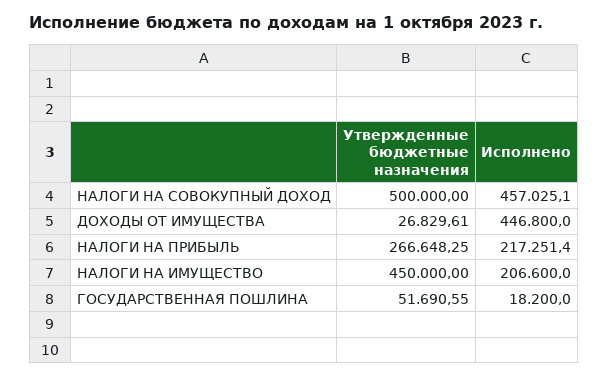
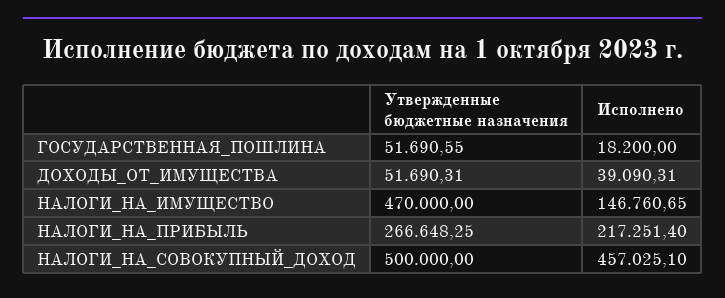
  {
    "Утвержденные бюджетные назначения": {
      "НАЛОГИ НА СОВОКУПНЫЙ ДОХОД": 500000,
-     "ДОХОДЫ ОТ ИМУЩЕСТВА": 26829.61,
+     "ДОХОДЫ ОТ ИМУЩЕСТВА": 51690.31,
      "НАЛОГИ НА ПРИБЫЛЬ": 266648.25,
-     "НАЛОГИ НА ИМУЩЕСТВО": 450000,
+     "НАЛОГИ НА ИМУЩЕСТВО": 470000,
      "ГОСУДАРСТВЕННАЯ ПОШЛИНА": 51690.55
    },
    "Исполнено": {
      "НАЛОГИ НА СОВОКУПНЫЙ ДОХОД": 457025.1,
-     "ДОХОДЫ ОТ ИМУЩЕСТВА": 446800,
+     "ДОХОДЫ ОТ ИМУЩЕСТВА": 39090.31,
      "НАЛОГИ НА ПРИБЫЛЬ": 217251.4,
-     "НАЛОГИ НА ИМУЩЕСТВО": 206600,
+     "НАЛОГИ НА ИМУЩЕСТВО": 146760.65,
      "ГОСУДАРСТВЕННАЯ ПОШЛИНА": 18200
    }
  }

